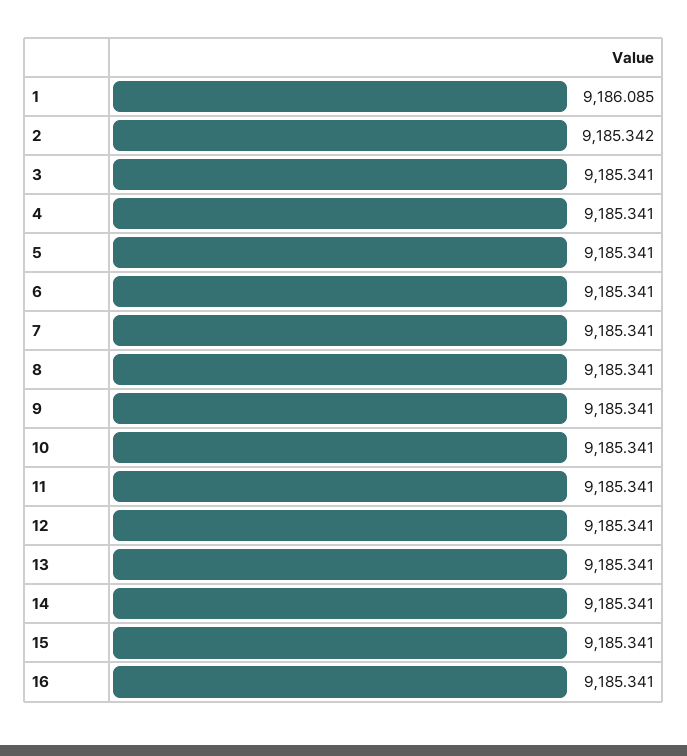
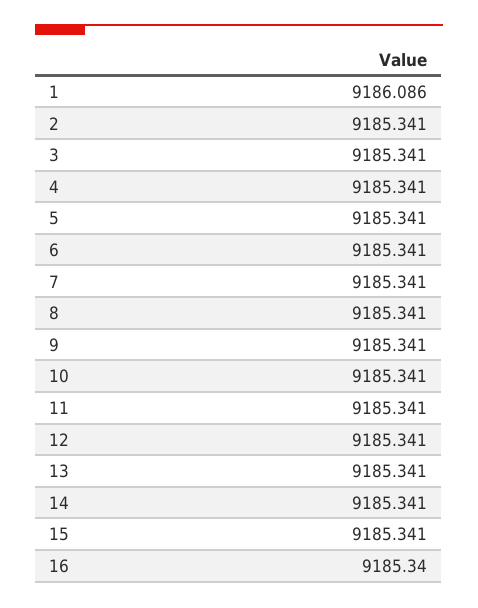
  {
-   "1": 9186.085,
+   "1": 9186.086,
-   "2": 9185.342,
+   "2": 9185.341,
    "3": 9185.341,
    "4": 9185.341,
    "5": 9185.341,
    "6": 9185.341,
    "7": 9185.341,
    "8": 9185.341,
    "9": 9185.341,
    "10": 9185.341,
    "11": 9185.341,
    "12": 9185.341,
    "13": 9185.341,
    "14": 9185.341,
    "15": 9185.341,
-   "16": 9185.341
+   "16": 9185.34
  }

